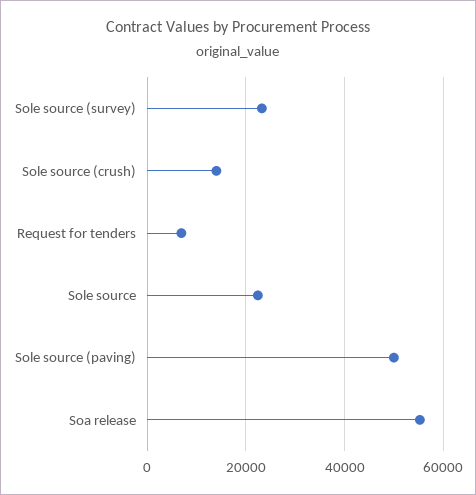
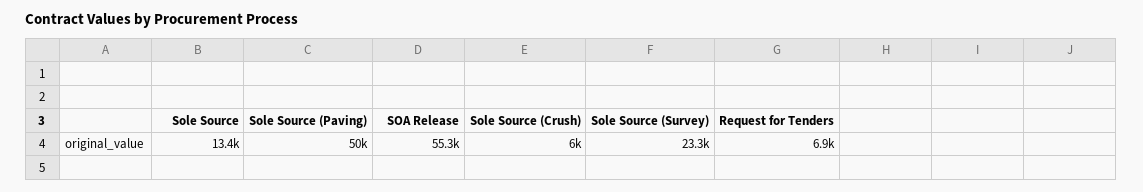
  {
    "Sole source (survey)": 23300,
-   "Sole source (crush)": 14000,
+   "Sole source (crush)": 6000,
    "Request for tenders": 6900,
-   "Sole source": 22000,
+   "Sole source": 13400,
    "Sole source (paving)": 50000,
    "Soa release": 55300
  }

